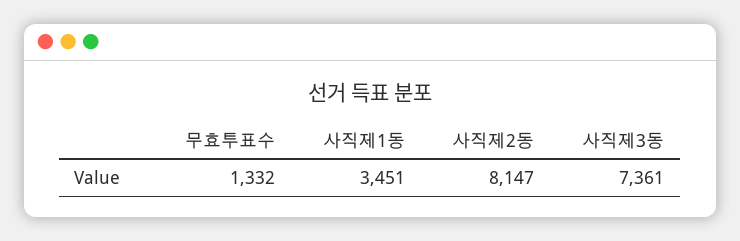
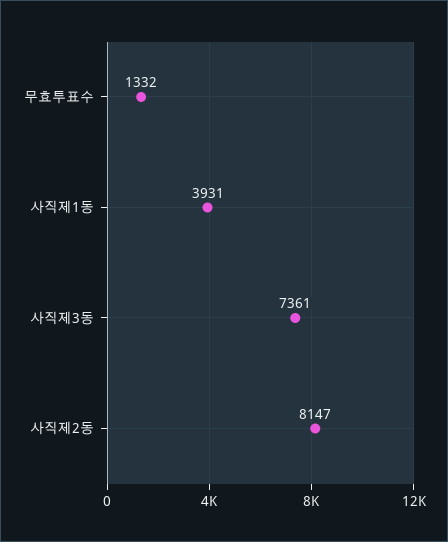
  {
    "무효투표수": 1332,
-   "사직제1동": 3451,
+   "사직제1동": 3931,
    "사직제2동": 8147,
    "사직제3동": 7361
  }

